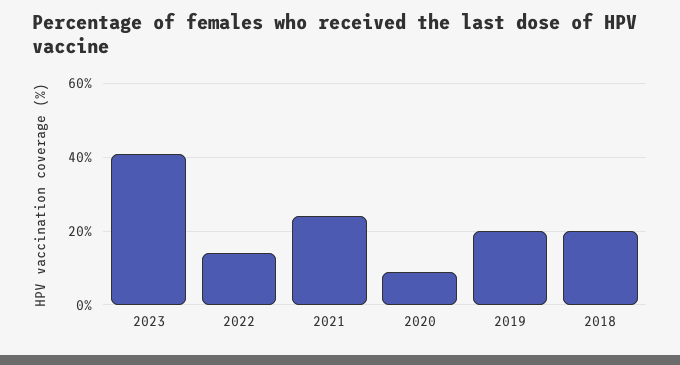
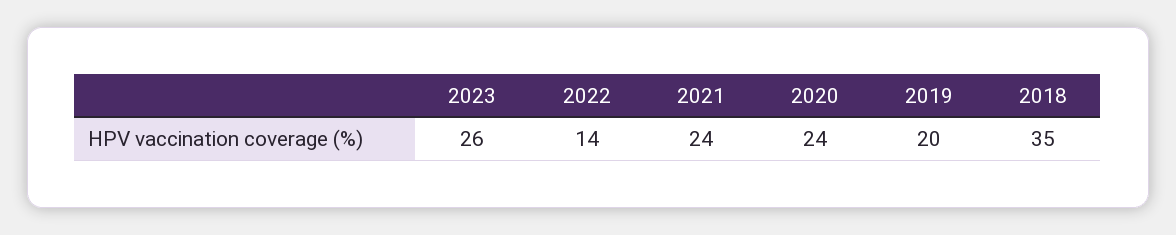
  {
-   "2023": 40,
+   "2023": 26,
    "2022": 14,
    "2021": 24,
-   "2020": 10,
+   "2020": 24,
    "2019": 20,
-   "2018": 20
+   "2018": 35
  }

